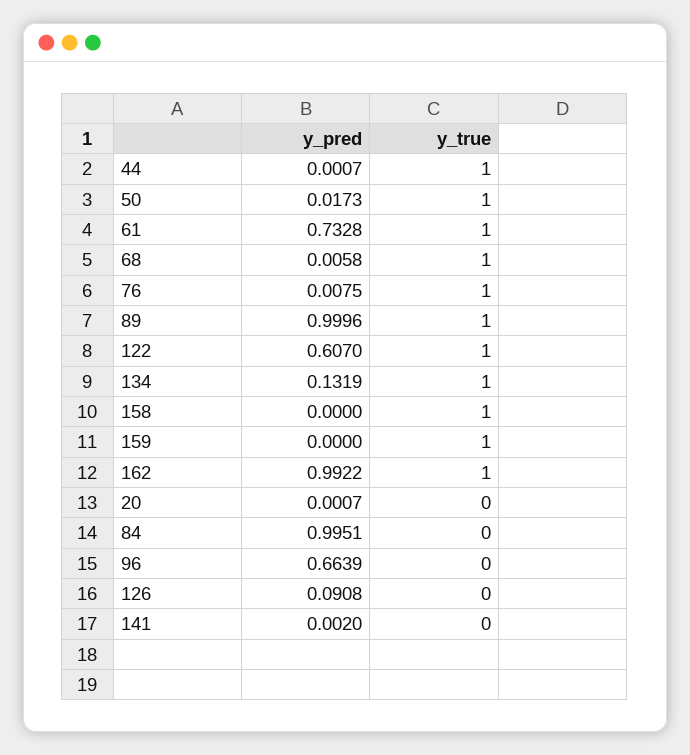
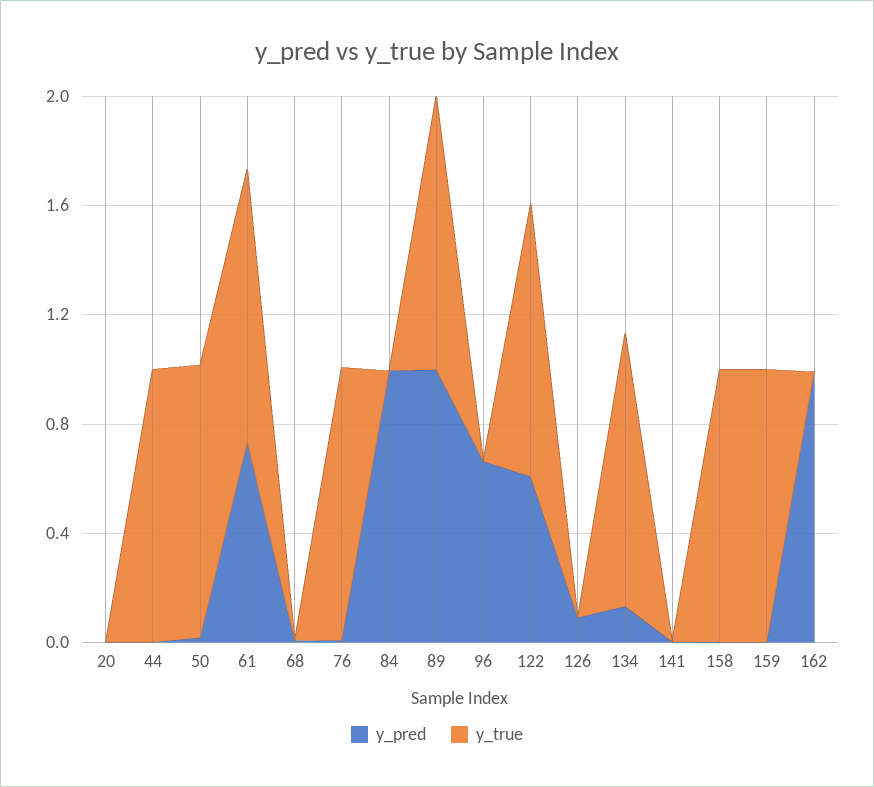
  {
    "y_pred": {
      "44": 0.0007,
      "50": 0.0173,
      "61": 0.7328,
      "68": 0.0058,
      "76": 0.0075,
      "89": 0.9996,
      "122": 0.607,
      "134": 0.1319,
      "158": 0,
      "159": 0,
      "162": 0.9922,
      "20": 0.0007,
      "84": 0.9951,
      "96": 0.6639,
      "126": 0.0908,
      "141": 0.002
    },
    "y_true": {
      "44": 1,
      "50": 1,
      "61": 1,
-     "68": 1,
+     "68": 0,
      "76": 1,
      "89": 1,
      "122": 1,
      "134": 1,
      "158": 1,
      "159": 1,
-     "162": 1,
+     "162": 0,
      "20": 0,
      "84": 0,
      "96": 0,
      "126": 0,
      "141": 0
    }
  }

